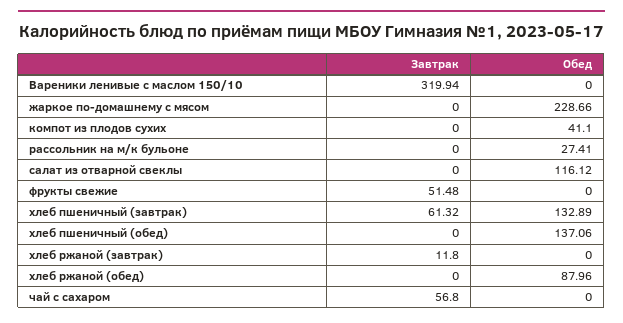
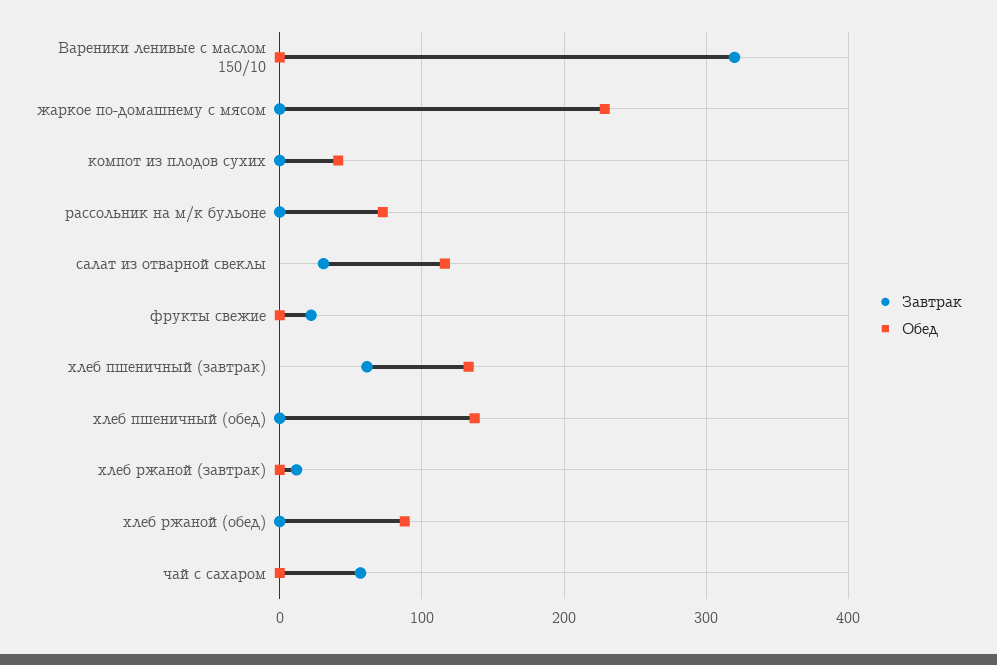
  {
    "Завтрак": {
      "Вареники ленивые с маслом 150/10": 319.94,
      "жаркое по-домашнему с мясом": 0,
      "компот из плодов сухих": 0,
      "рассольник на м/к бульоне": 0,
-     "салат из отварной свеклы": 0,
+     "салат из отварной свеклы": 30,
-     "фрукты свежие": 51.48,
+     "фрукты свежие": 20,
      "хлеб пшеничный (завтрак)": 61.32,
      "хлеб пшеничный (обед)": 0,
      "хлеб ржаной (завтрак)": 11.8,
      "хлеб ржаной (обед)": 0,
      "чай с сахаром": 56.8
    },
    "Обед": {
      "Вареники ленивые с маслом 150/10": 0,
      "жаркое по-домашнему с мясом": 228.66,
      "компот из плодов сухих": 41.1,
-     "рассольник на м/к бульоне": 27.41,
+     "рассольник на м/к бульоне": 70,
      "салат из отварной свеклы": 116.12,
      "фрукты свежие": 0,
      "хлеб пшеничный (завтрак)": 132.89,
      "хлеб пшеничный (обед)": 137.06,
      "хлеб ржаной (завтрак)": 0,
      "хлеб ржаной (обед)": 87.96,
      "чай с сахаром": 0
    }
  }

